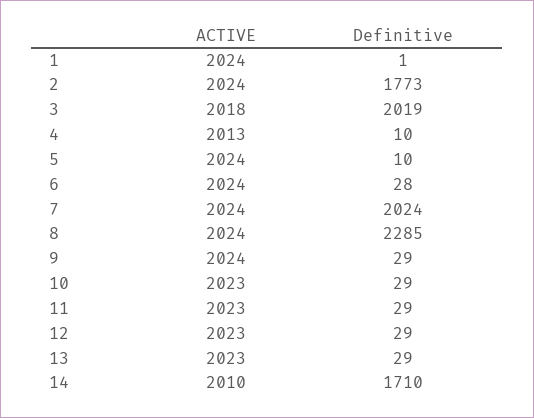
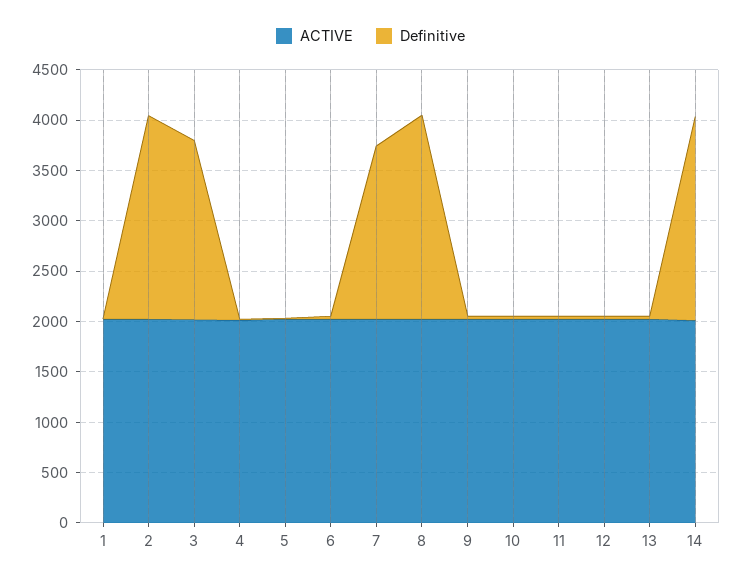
  {
    "ACTIVE": {
      "1": 2024,
      "2": 2024,
      "3": 2018,
      "4": 2013,
      "5": 2024,
      "6": 2024,
      "7": 2024,
      "8": 2024,
      "9": 2024,
      "10": 2023,
      "11": 2023,
      "12": 2023,
      "13": 2023,
      "14": 2010
    },
    "Definitive": {
      "1": 1,
-     "2": 1773,
+     "2": 2000,
-     "3": 2019,
+     "3": 1800,
      "4": 10,
      "5": 10,
      "6": 28,
-     "7": 2024,
+     "7": 1700,
-     "8": 2285,
+     "8": 2000,
      "9": 29,
      "10": 29,
      "11": 29,
      "12": 29,
      "13": 29,
-     "14": 1710
+     "14": 2000
    }
  }

